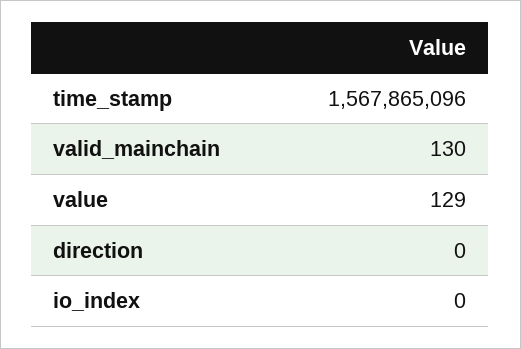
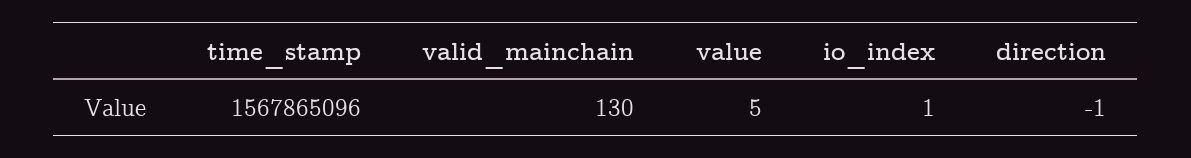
  {
    "time_stamp": 1567865096,
    "valid_mainchain": 130,
-   "value": 129,
+   "value": 5,
-   "direction": 0,
+   "direction": -1,
-   "io_index": 0
+   "io_index": 1
  }

